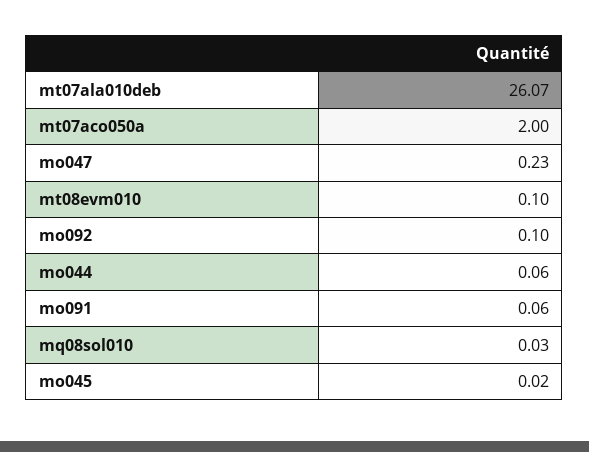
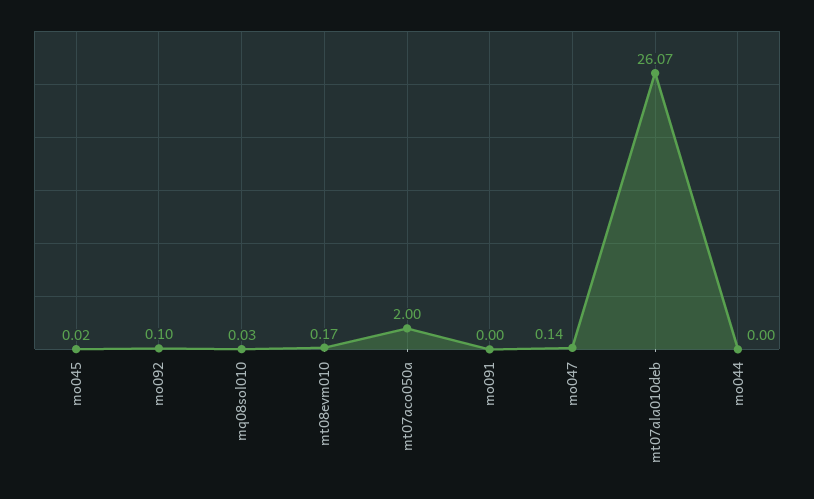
  {
    "mt07ala010deb": 26.07,
    "mt07aco050a": 2,
-   "mo047": 0.23,
+   "mo047": 0.14,
-   "mt08evm010": 0.1,
+   "mt08evm010": 0.17,
    "mo092": 0.1,
-   "mo044": 0.06,
+   "mo044": 0,
-   "mo091": 0.06,
+   "mo091": 0,
    "mq08sol010": 0.03,
    "mo045": 0.02
  }

